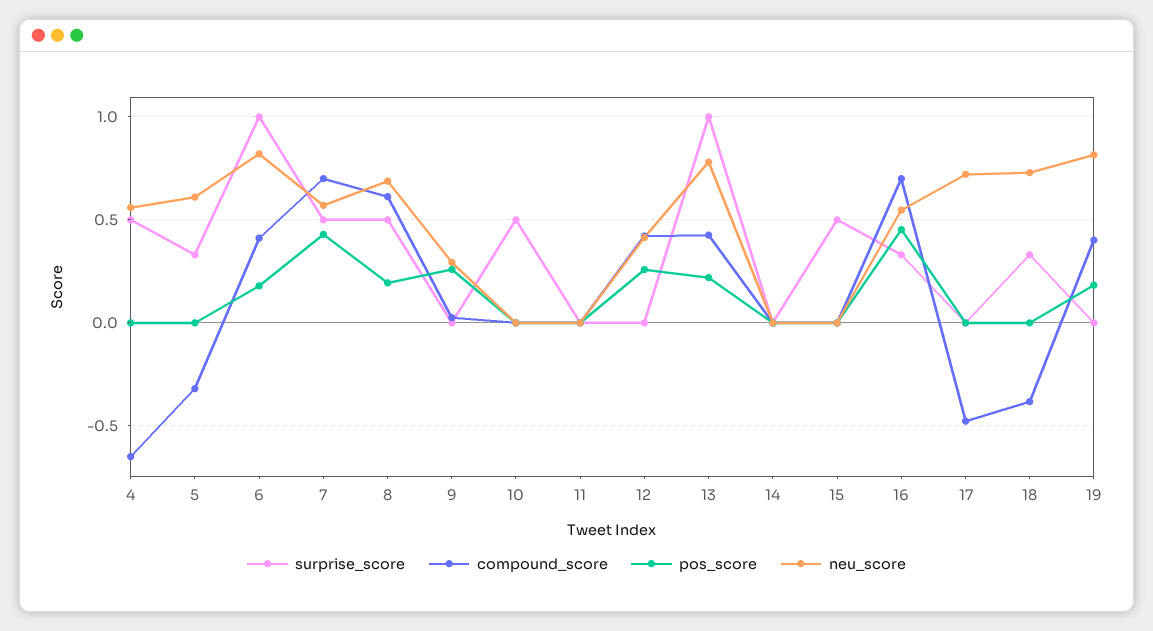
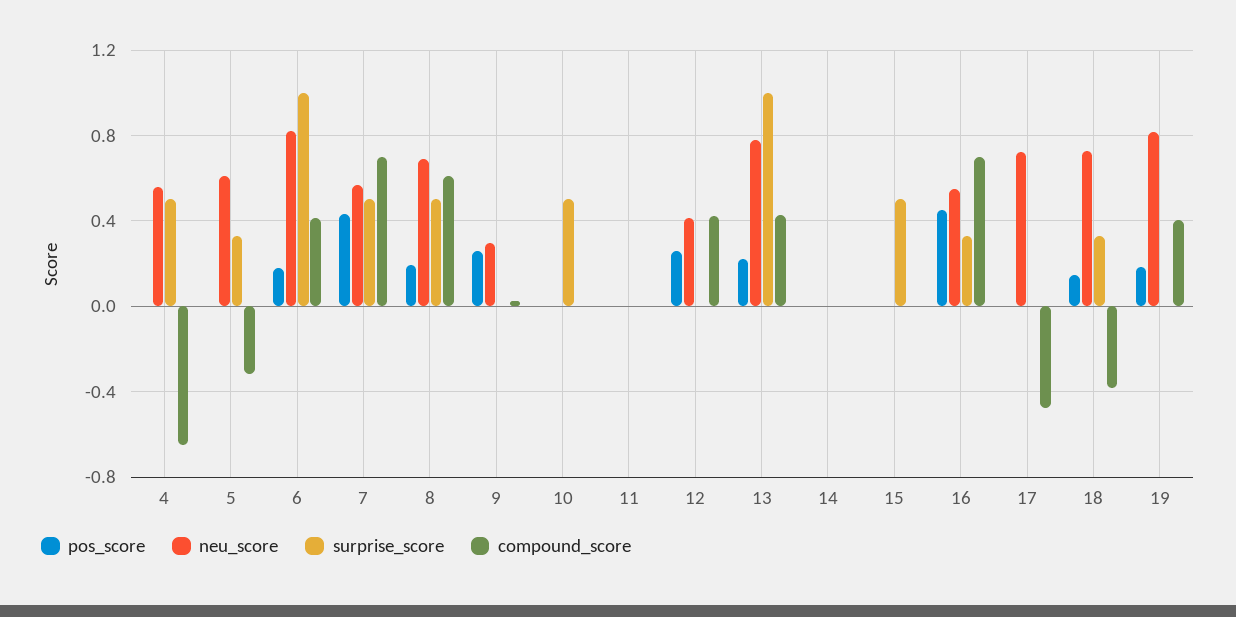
  {
    "surprise_score": {
      "4": 0.5,
      "5": 0.35,
      "6": 1,
      "7": 0.5,
      "8": 0.5,
      "9": 0,
      "10": 0.5,
      "11": 0,
      "12": 0,
      "13": 1,
      "14": 0,
      "15": 0.5,
      "16": 0.35,
      "17": 0,
      "18": 0.35,
      "19": 0
    },
    "compound_score": {
      "4": -0.65,
      "5": -0.3,
      "6": 0.4,
      "7": 0.7,
      "8": 0.6,
      "9": 0.05,
      "10": 0,
      "11": 0,
      "12": 0.4,
      "13": 0.45,
      "14": 0,
      "15": 0,
      "16": 0.7,
      "17": -0.5,
      "18": -0.4,
      "19": 0.4
    },
    "pos_score": {
      "4": 0,
      "5": 0,
      "6": 0.2,
      "7": 0.45,
      "8": 0.2,
      "9": 0.25,
      "10": 0,
      "11": 0,
      "12": 0.25,
      "13": 0.2,
      "14": 0,
      "15": 0,
      "16": 0.45,
      "17": 0,
-     "18": 0,
+     "18": 0.15,
      "19": 0.2
    },
    "neu_score": {
      "4": 0.55,
      "5": 0.6,
      "6": 0.8,
      "7": 0.55,
      "8": 0.7,
      "9": 0.3,
      "10": 0,
      "11": 0,
      "12": 0.4,
      "13": 0.8,
      "14": 0,
      "15": 0,
      "16": 0.55,
      "17": 0.7,
      "18": 0.75,
      "19": 0.8
    }
  }

